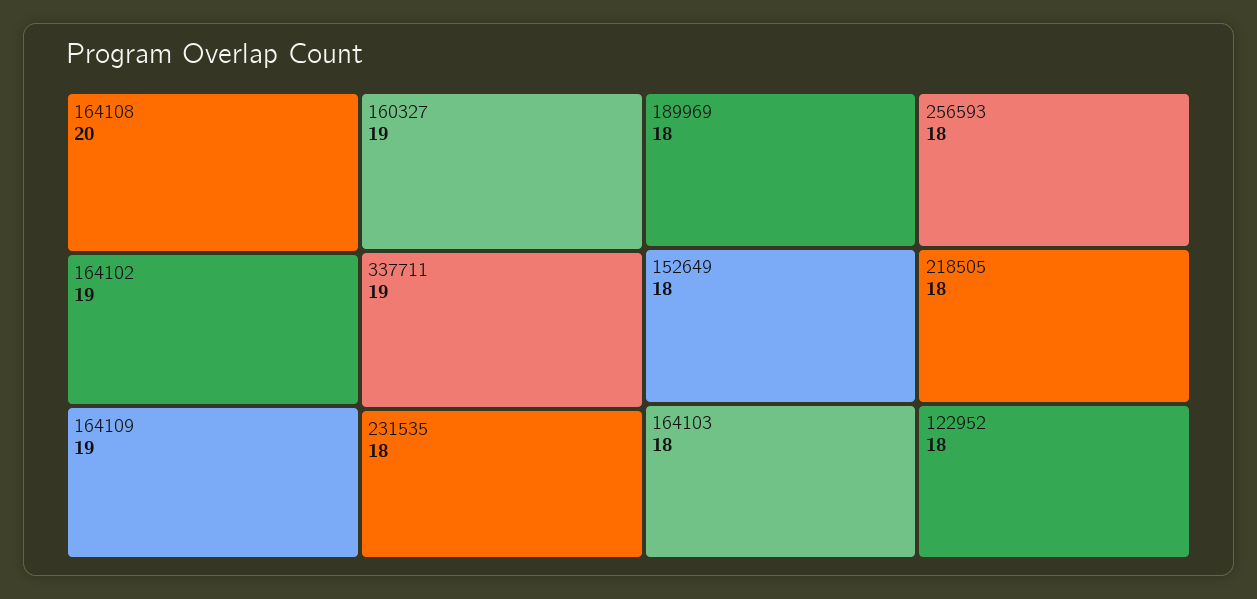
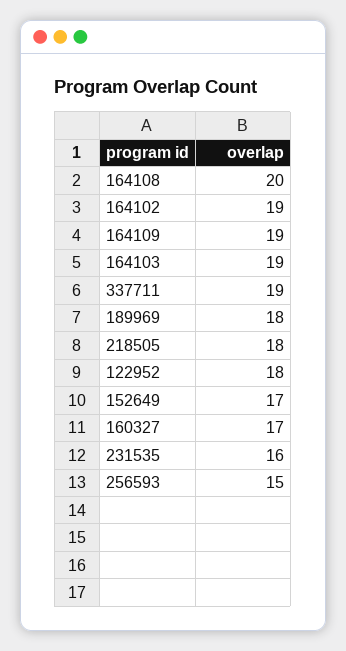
  {
    "164108": 20,
    "164102": 19,
    "164109": 19,
-   "160327": 19,
+   "160327": 17,
    "337711": 19,
-   "231535": 18,
+   "231535": 16,
    "189969": 18,
-   "152649": 18,
+   "152649": 17,
-   "164103": 18,
+   "164103": 19,
-   "256593": 18,
+   "256593": 15,
    "218505": 18,
    "122952": 18
  }

